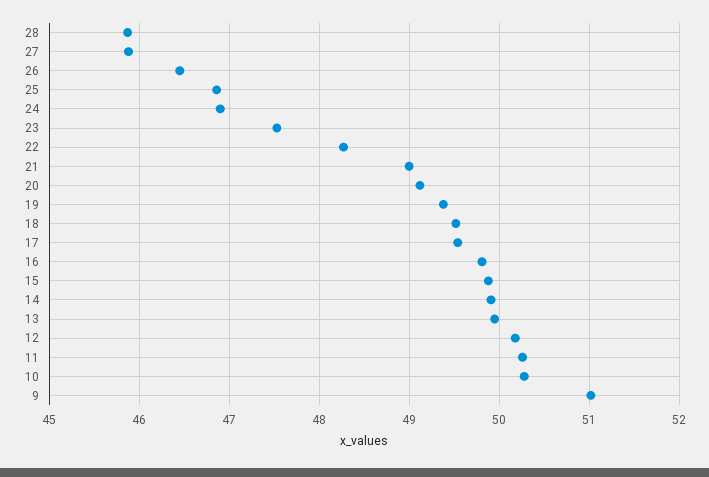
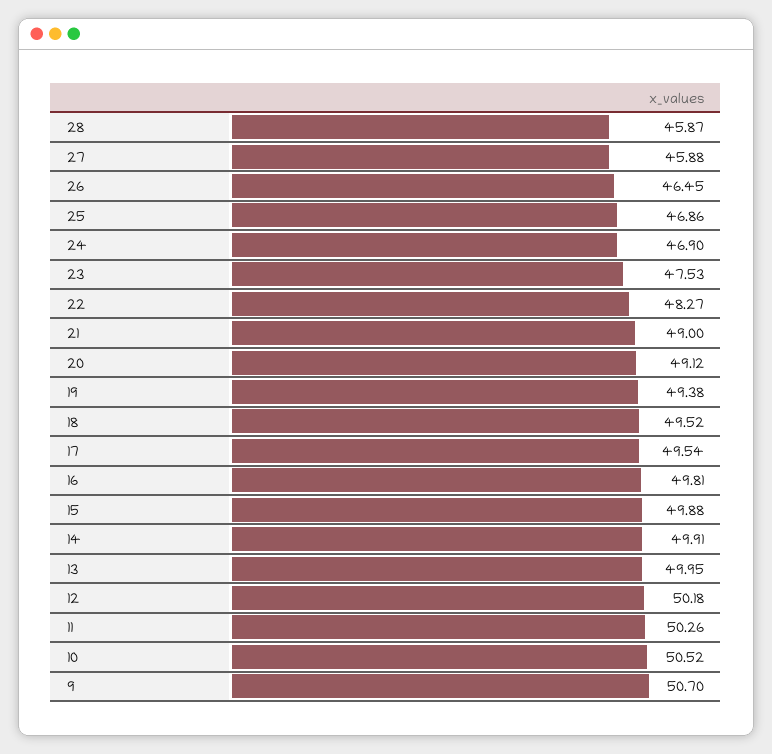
  {
    "28": 45.87,
    "27": 45.88,
    "26": 46.45,
    "25": 46.86,
    "24": 46.9,
    "23": 47.53,
    "22": 48.27,
    "21": 49,
    "20": 49.12,
    "19": 49.38,
    "18": 49.52,
    "17": 49.54,
    "16": 49.81,
    "15": 49.88,
    "14": 49.91,
    "13": 49.95,
    "12": 50.18,
    "11": 50.26,
-   "10": 50.3,
+   "10": 50.52,
-   "9": 51
+   "9": 50.7
  }

